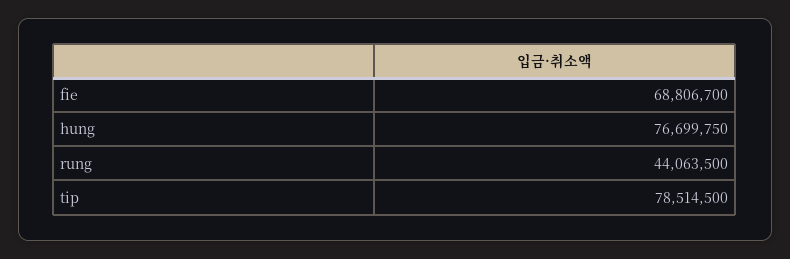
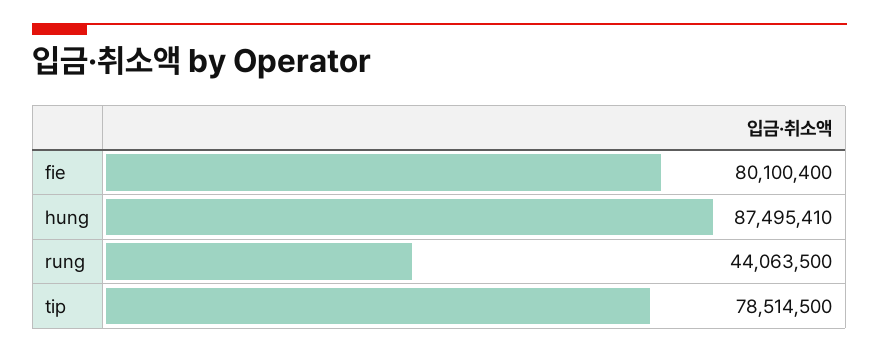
  {
-   "fie": 68806700,
+   "fie": 80100400,
-   "hung": 76699750,
+   "hung": 87495410,
    "rung": 44063500,
    "tip": 78514500
  }

